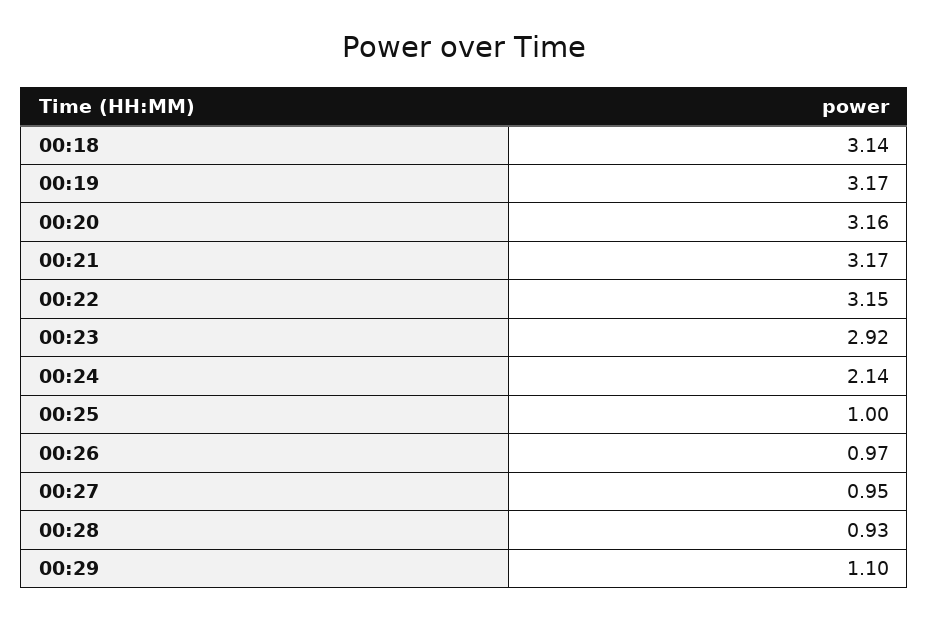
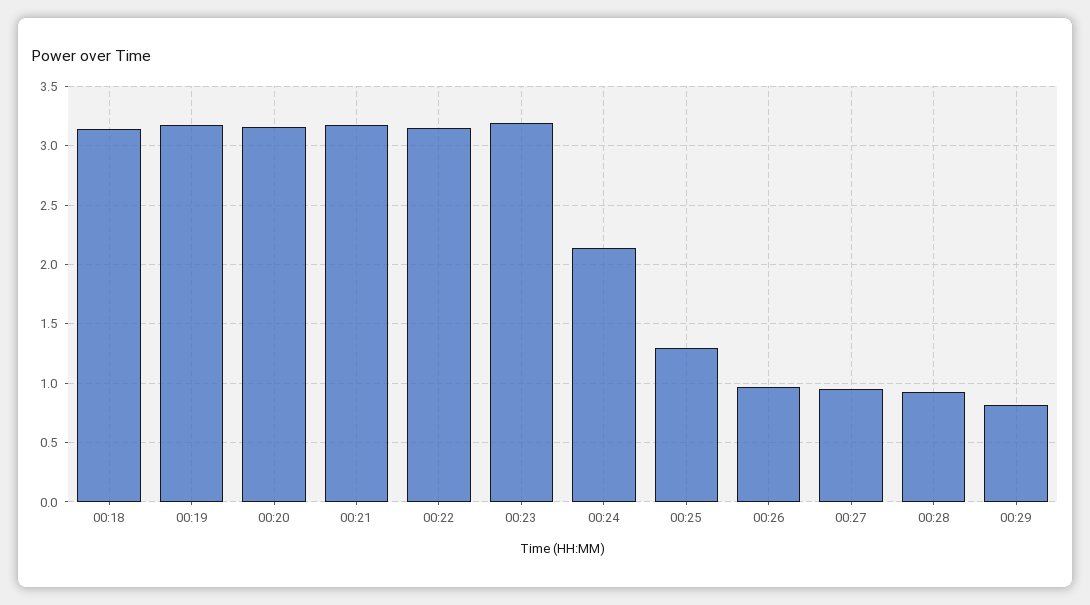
  {
    "00:18": 3.14,
    "00:19": 3.17,
    "00:20": 3.16,
    "00:21": 3.17,
    "00:22": 3.15,
-   "00:23": 2.92,
+   "00:23": 3.2,
    "00:24": 2.14,
-   "00:25": 1,
+   "00:25": 1.3,
    "00:26": 0.97,
    "00:27": 0.95,
    "00:28": 0.93,
-   "00:29": 1.1
+   "00:29": 0.8
  }

